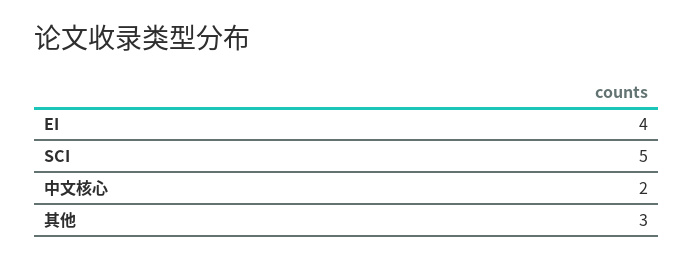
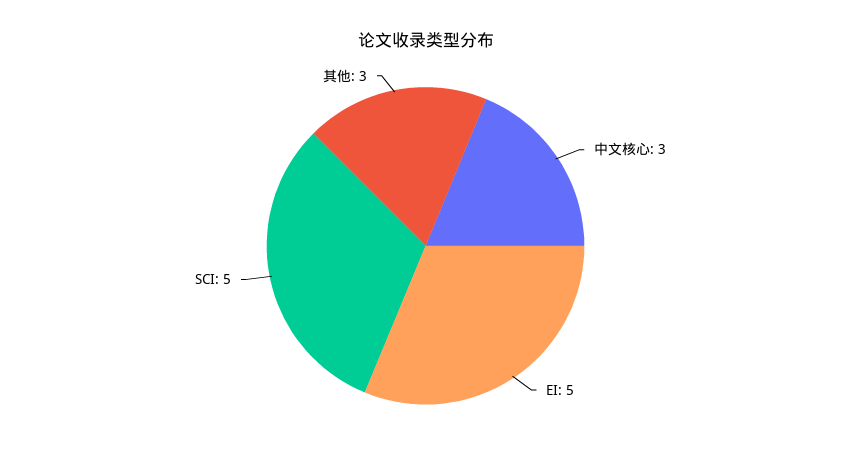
  {
-   "EI": 4,
+   "EI": 5,
    "SCI": 5,
-   "中文核心": 2,
+   "中文核心": 3,
    "其他": 3
  }

